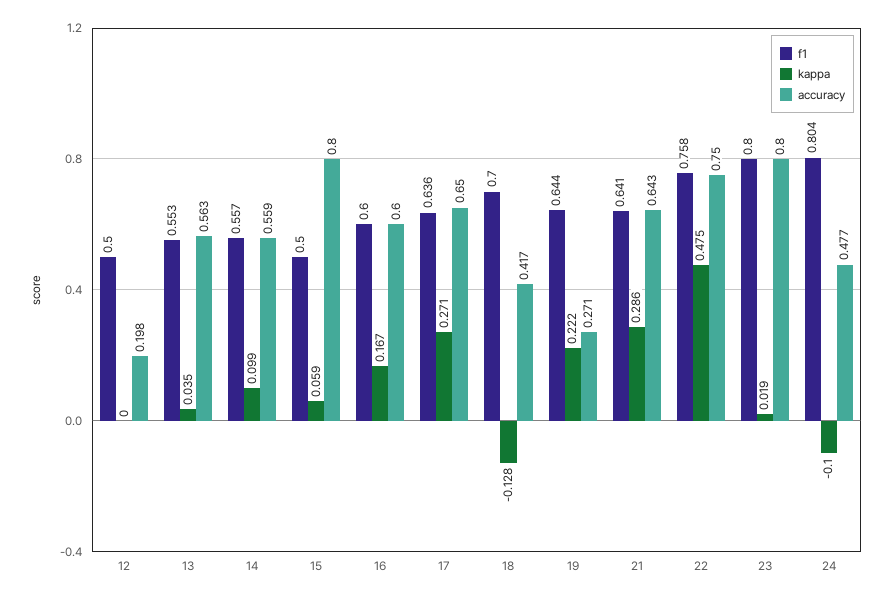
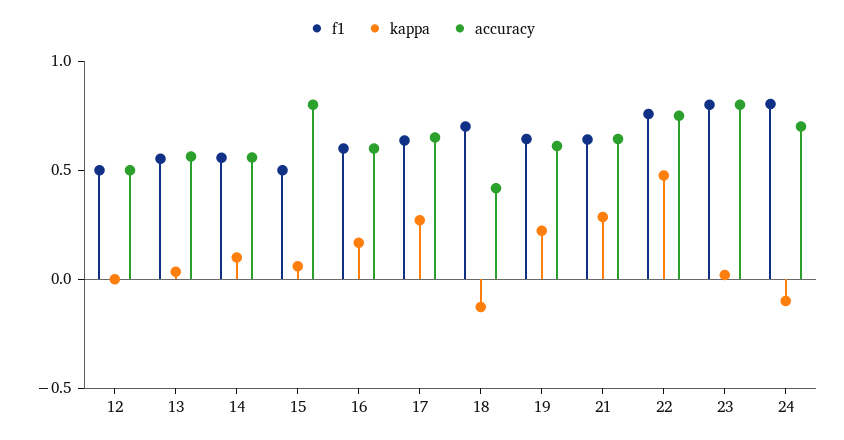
  {
    "f1": {
      "12": 0.5,
      "13": 0.553,
      "14": 0.557,
      "15": 0.5,
      "16": 0.6,
      "17": 0.636,
      "18": 0.7,
      "19": 0.644,
      "21": 0.641,
      "22": 0.758,
      "23": 0.8,
      "24": 0.804
    },
    "kappa": {
      "12": 0,
      "13": 0.035,
      "14": 0.099,
      "15": 0.059,
      "16": 0.167,
      "17": 0.271,
      "18": -0.128,
      "19": 0.222,
      "21": 0.286,
      "22": 0.475,
      "23": 0.019,
      "24": -0.1
    },
    "accuracy": {
-     "12": 0.198,
+     "12": 0.5,
      "13": 0.563,
      "14": 0.559,
      "15": 0.8,
      "16": 0.6,
      "17": 0.65,
      "18": 0.417,
-     "19": 0.271,
+     "19": 0.6,
      "21": 0.643,
      "22": 0.75,
      "23": 0.8,
-     "24": 0.477
+     "24": 0.7
    }
  }

